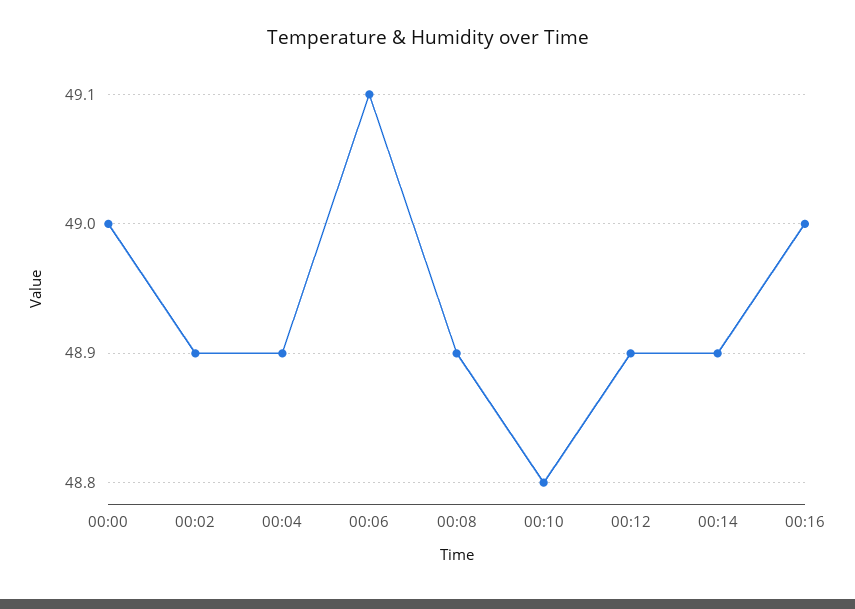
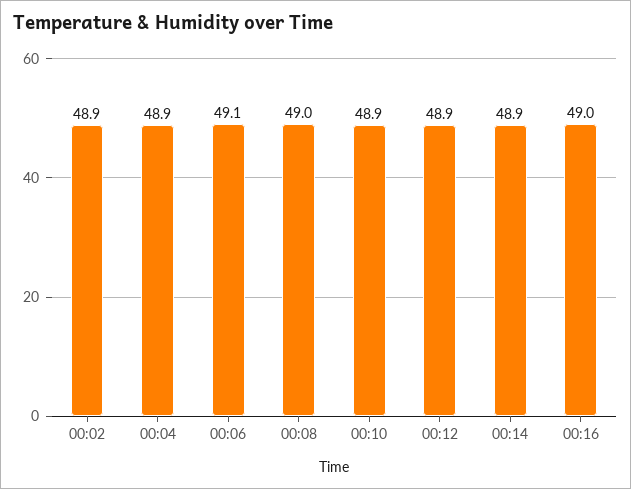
  {
-   "00:00": 49,
    "00:02": 48.9,
    "00:04": 48.9,
    "00:06": 49.1,
-   "00:08": 48.9,
+   "00:08": 49,
-   "00:10": 48.8,
+   "00:10": 48.9,
    "00:12": 48.9,
    "00:14": 48.9,
    "00:16": 49
  }

